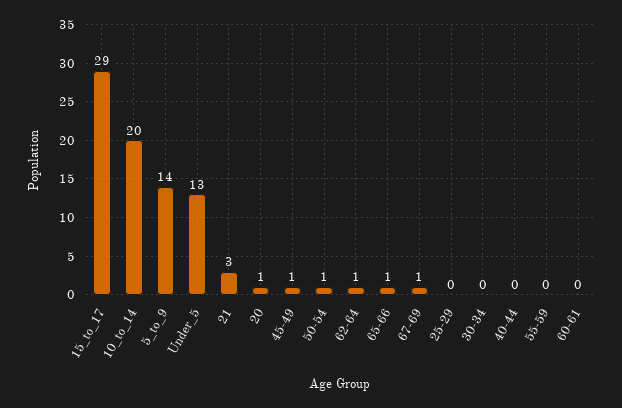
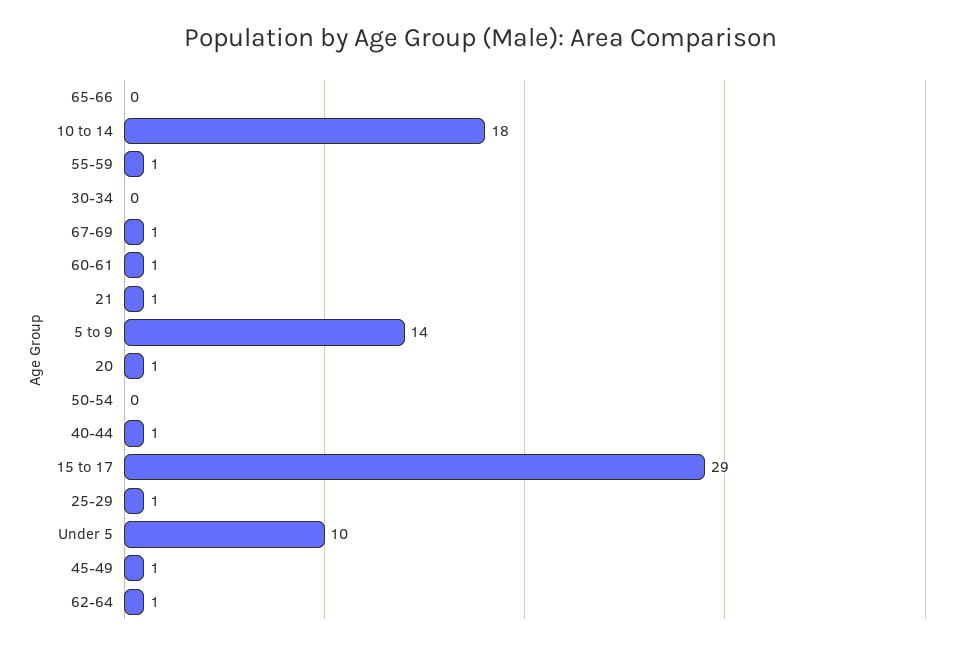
  {
    "15_to_17": 29,
-   "10_to_14": 20,
+   "10_to_14": 18,
    "5_to_9": 14,
-   "Under_5": 13,
+   "Under_5": 10,
-   "21": 3,
+   "21": 1,
    "20": 1,
    "45-49": 1,
-   "50-54": 1,
+   "50-54": 0,
    "62-64": 1,
-   "65-66": 1,
+   "65-66": 0,
    "67-69": 1,
-   "25-29": 0,
+   "25-29": 1,
    "30-34": 0,
-   "40-44": 0,
+   "40-44": 1,
-   "55-59": 0,
+   "55-59": 1,
-   "60-61": 0
+   "60-61": 1
  }

